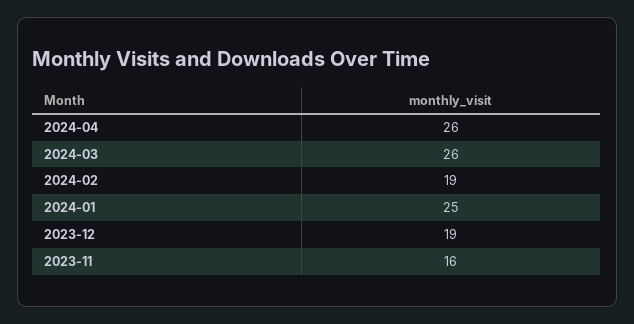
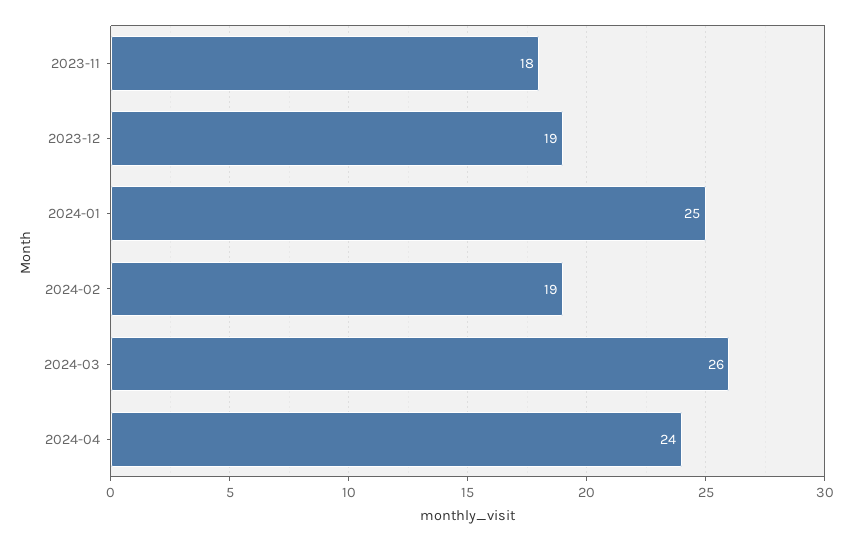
  {
-   "2024-04": 26,
+   "2024-04": 24,
    "2024-03": 26,
    "2024-02": 19,
    "2024-01": 25,
    "2023-12": 19,
-   "2023-11": 16
+   "2023-11": 18
  }

